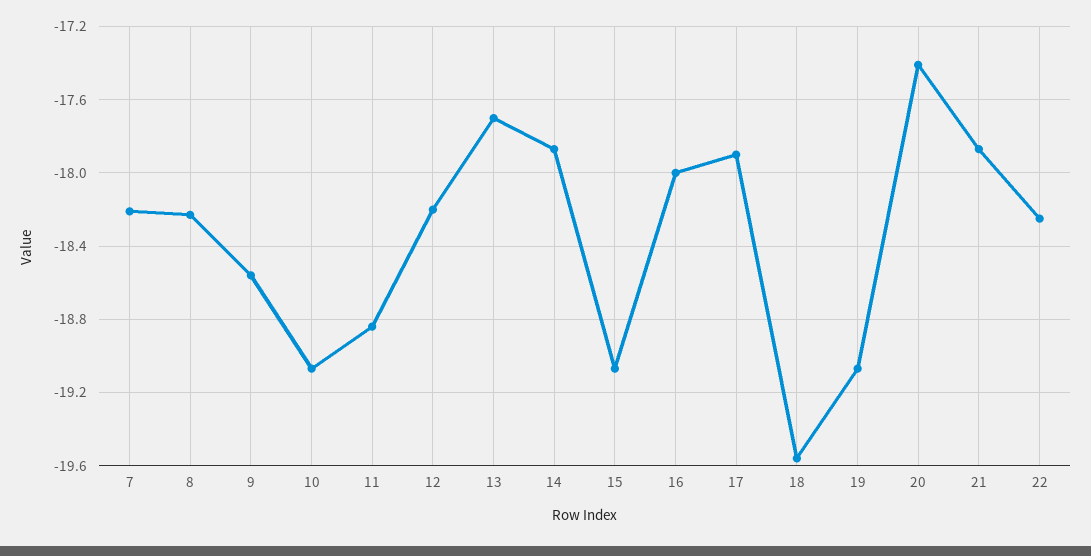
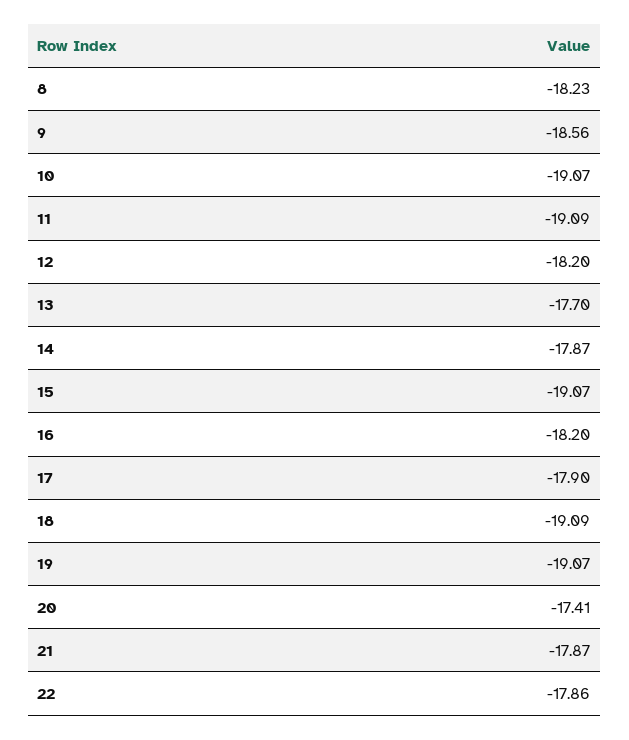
  {
-   "7": -18.2,
    "8": -18.23,
    "9": -18.56,
    "10": -19.07,
-   "11": -18.85,
+   "11": -19.09,
    "12": -18.2,
    "13": -17.7,
    "14": -17.87,
    "15": -19.07,
-   "16": -18,
+   "16": -18.2,
    "17": -17.9,
-   "18": -19.55,
+   "18": -19.09,
    "19": -19.07,
    "20": -17.41,
    "21": -17.87,
-   "22": -18.25
+   "22": -17.86
  }

